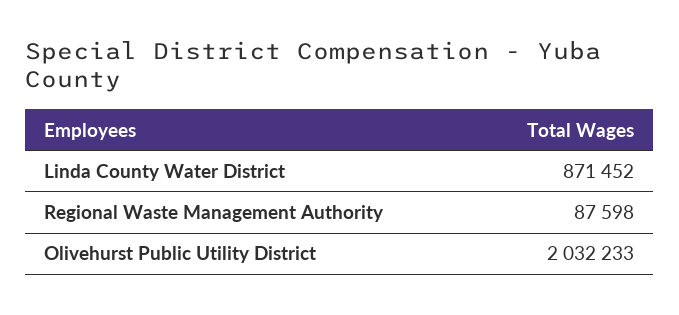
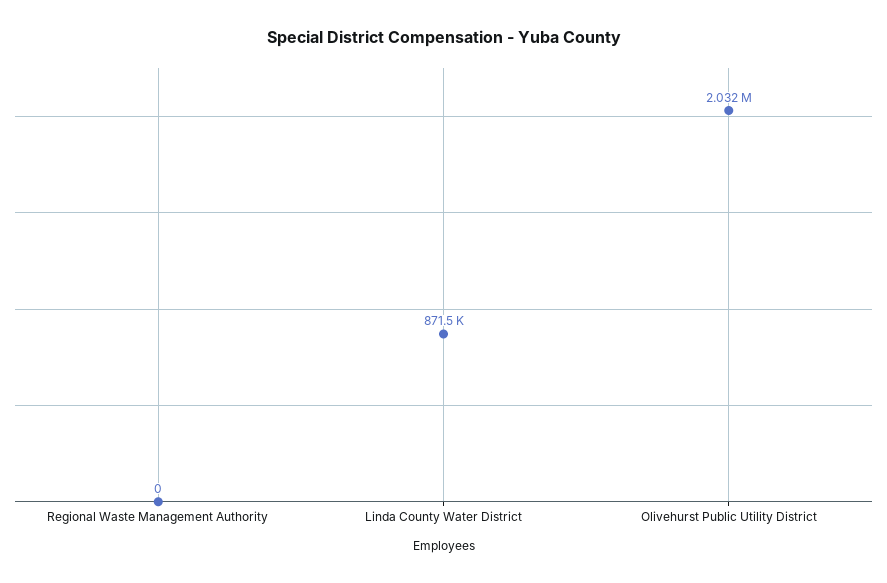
  {
    "Linda County Water District": 871452,
-   "Regional Waste Management Authority": 87598,
+   "Regional Waste Management Authority": 0,
    "Olivehurst Public Utility District": 2032233
  }

